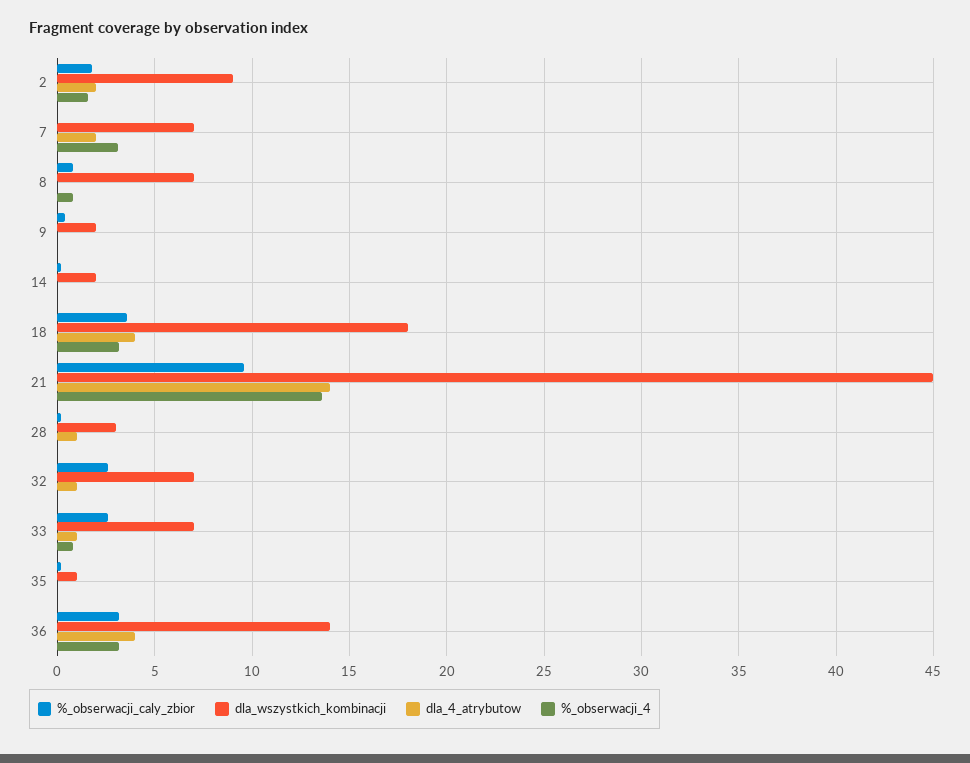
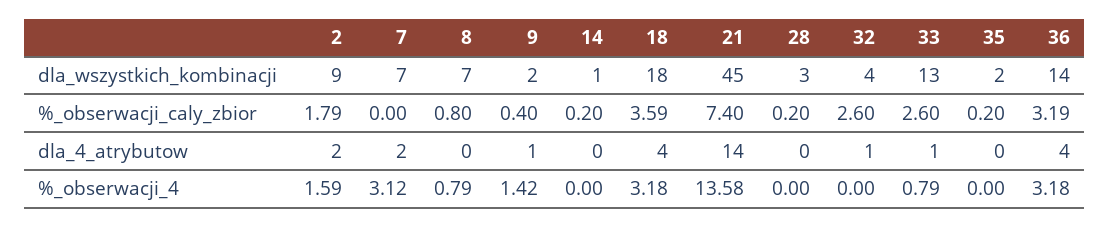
  {
    "%_obserwacji_caly_zbior": {
      "2": 1.79,
      "7": 0,
      "8": 0.8,
      "9": 0.4,
      "14": 0.2,
      "18": 3.59,
-     "21": 9.5,
+     "21": 7.4,
      "28": 0.2,
      "32": 2.6,
      "33": 2.6,
      "35": 0.2,
      "36": 3.19
    },
    "dla_wszystkich_kombinacji": {
      "2": 9,
      "7": 7,
      "8": 7,
      "9": 2,
-     "14": 2,
+     "14": 1,
      "18": 18,
      "21": 45,
      "28": 3,
-     "32": 7,
+     "32": 4,
-     "33": 7,
+     "33": 13,
-     "35": 1,
+     "35": 2,
      "36": 14
    },
    "dla_4_atrybutow": {
      "2": 2,
      "7": 2,
      "8": 0,
-     "9": 0,
+     "9": 1,
      "14": 0,
      "18": 4,
      "21": 14,
-     "28": 1,
+     "28": 0,
      "32": 1,
      "33": 1,
      "35": 0,
      "36": 4
    },
    "%_obserwacji_4": {
      "2": 1.59,
      "7": 3.12,
      "8": 0.79,
-     "9": 0,
+     "9": 1.42,
      "14": 0,
      "18": 3.18,
      "21": 13.58,
      "28": 0,
      "32": 0,
      "33": 0.79,
      "35": 0,
      "36": 3.18
    }
  }

